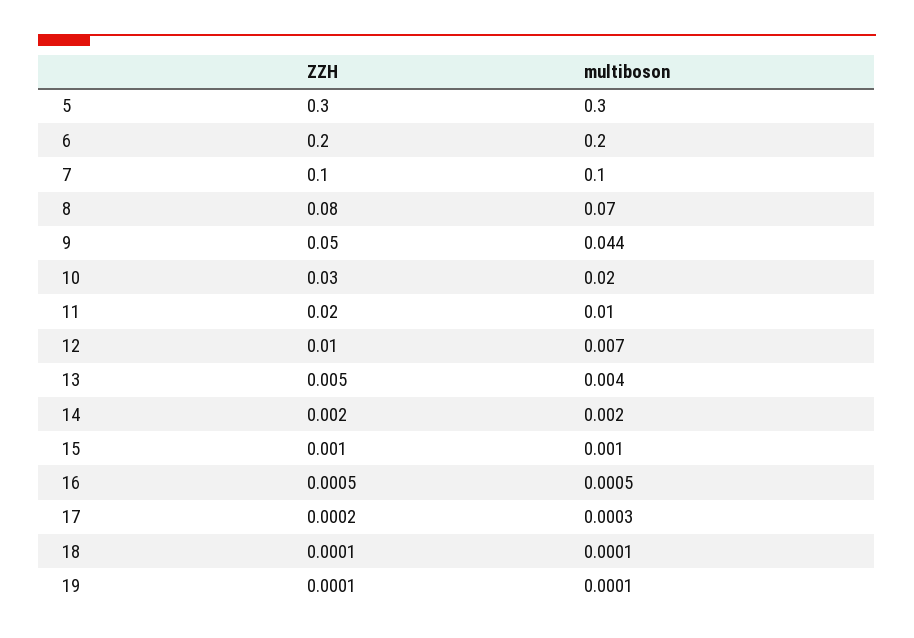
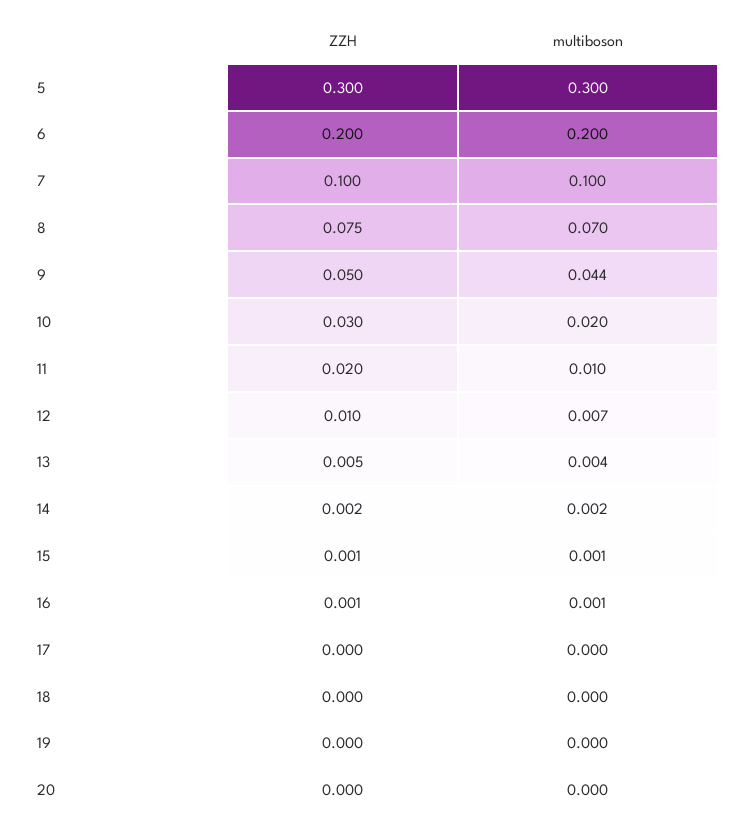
  {
    "ZZH": {
      "5": 0.3,
      "6": 0.2,
      "7": 0.1,
-     "8": 0.08,
+     "8": 0.075,
      "9": 0.05,
      "10": 0.03,
      "11": 0.02,
      "12": 0.01,
      "13": 0.005,
      "14": 0.002,
      "15": 0.001,
      "16": 0.0005,
      "17": 0.0002,
      "18": 0.0001,
-     "19": 0.0001
+     "19": 0.0001,
+     "20": 0
    },
    "multiboson": {
      "5": 0.3,
      "6": 0.2,
      "7": 0.1,
      "8": 0.07,
      "9": 0.044,
      "10": 0.02,
      "11": 0.01,
      "12": 0.007,
      "13": 0.004,
      "14": 0.002,
      "15": 0.001,
      "16": 0.0005,
      "17": 0.0003,
      "18": 0.0001,
-     "19": 0.0001
+     "19": 0.0001,
+     "20": 0
    }
  }

